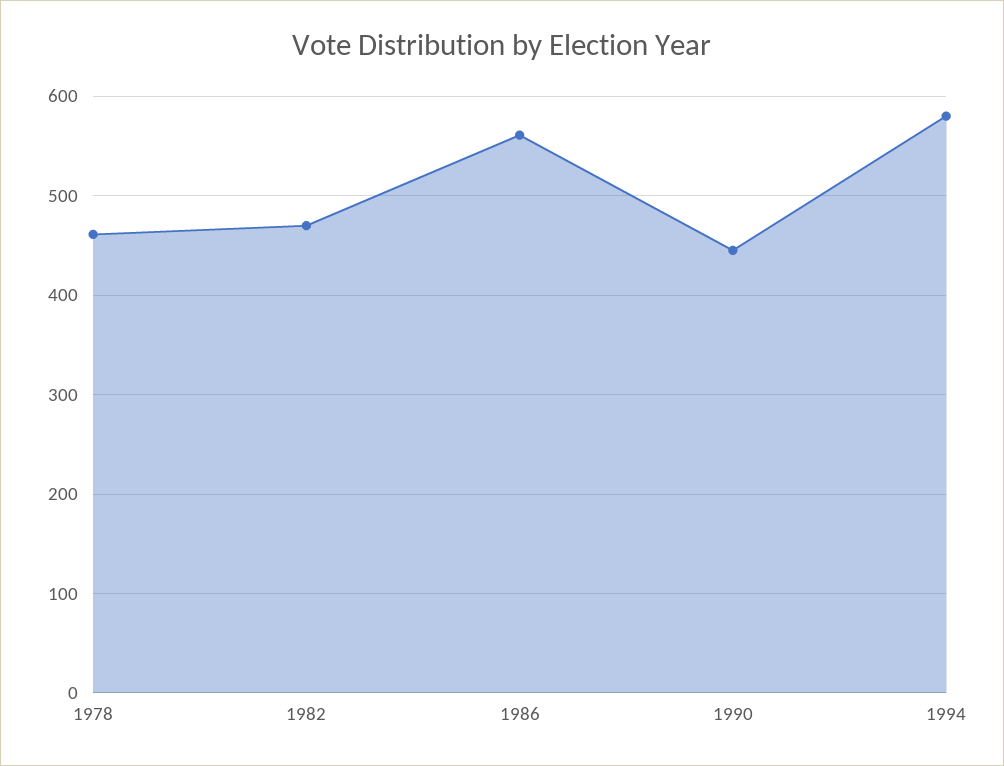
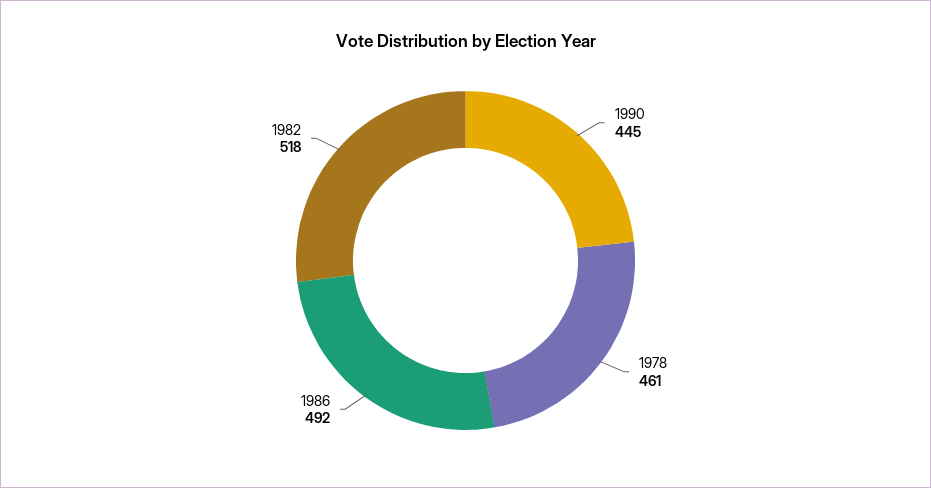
  {
    "1978": 461,
-   "1982": 470,
+   "1982": 518,
-   "1986": 560,
+   "1986": 492,
-   "1990": 445,
+   "1990": 445
-   "1994": 580
  }

